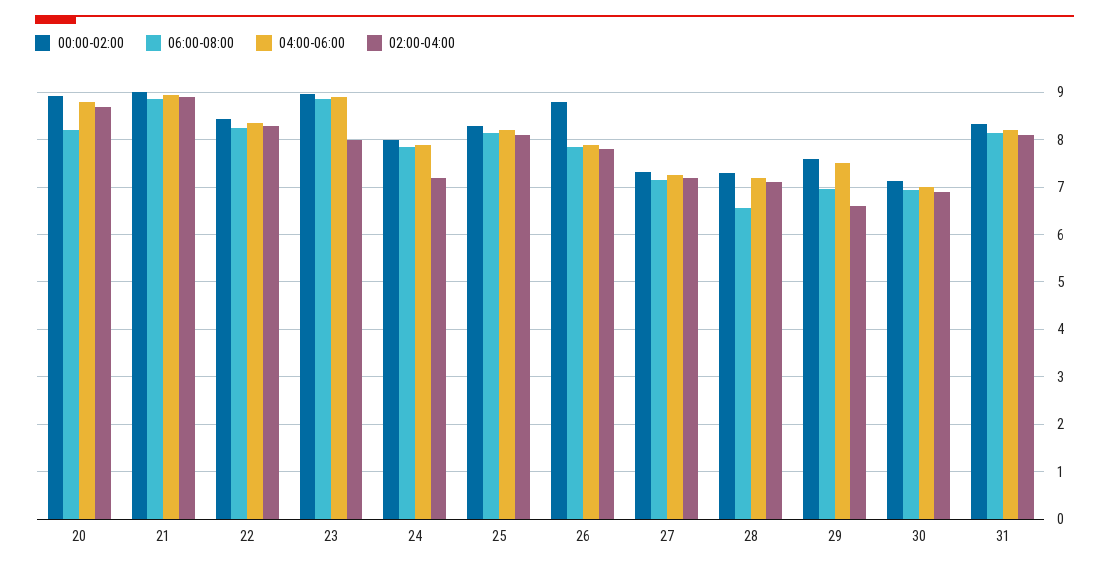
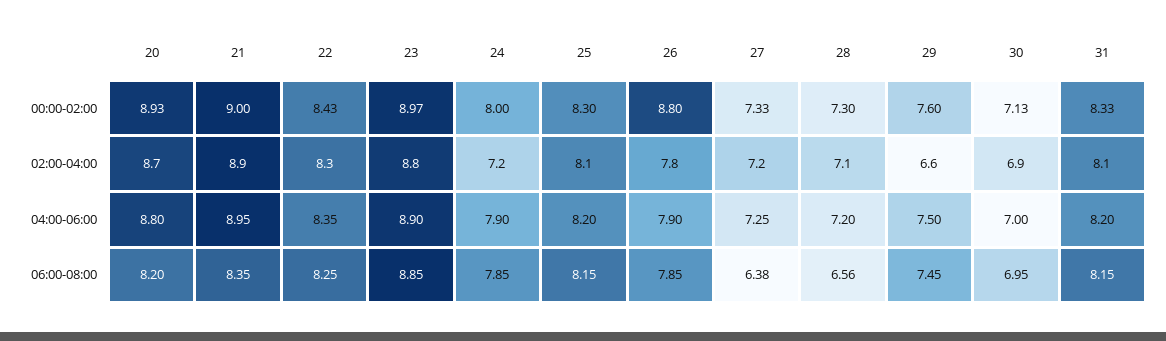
  {
    "00:00-02:00": {
      "20": 8.93,
      "21": 9,
      "22": 8.43,
      "23": 8.97,
      "24": 8,
      "25": 8.3,
      "26": 8.8,
      "27": 7.33,
      "28": 7.3,
      "29": 7.6,
      "30": 7.13,
      "31": 8.33
    },
    "06:00-08:00": {
      "20": 8.2,
-     "21": 8.8,
+     "21": 8.35,
      "22": 8.25,
      "23": 8.85,
      "24": 7.85,
      "25": 8.15,
      "26": 7.85,
-     "27": 7.2,
+     "27": 6.38,
      "28": 6.56,
-     "29": 7,
+     "29": 7.45,
      "30": 6.95,
      "31": 8.15
    },
    "04:00-06:00": {
      "20": 8.8,
      "21": 8.95,
      "22": 8.35,
      "23": 8.9,
      "24": 7.9,
      "25": 8.2,
      "26": 7.9,
      "27": 7.25,
      "28": 7.2,
      "29": 7.5,
      "30": 7,
      "31": 8.2
    },
    "02:00-04:00": {
      "20": 8.7,
      "21": 8.9,
      "22": 8.3,
-     "23": 8,
+     "23": 8.8,
      "24": 7.2,
      "25": 8.1,
      "26": 7.8,
      "27": 7.2,
      "28": 7.1,
      "29": 6.6,
      "30": 6.9,
      "31": 8.1
    }
  }

